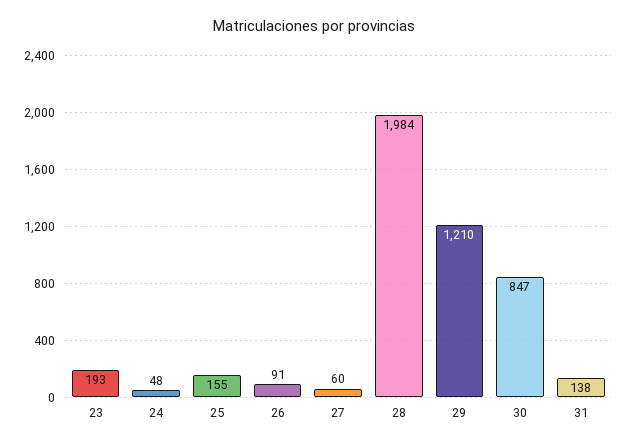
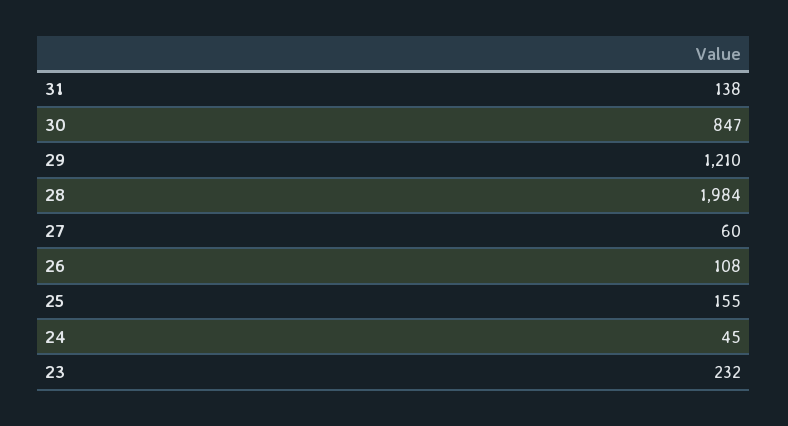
  {
-   "23": 193,
+   "23": 232,
-   "24": 48,
+   "24": 45,
    "25": 155,
-   "26": 91,
+   "26": 108,
    "27": 60,
    "28": 1984,
    "29": 1210,
    "30": 847,
    "31": 138
  }

